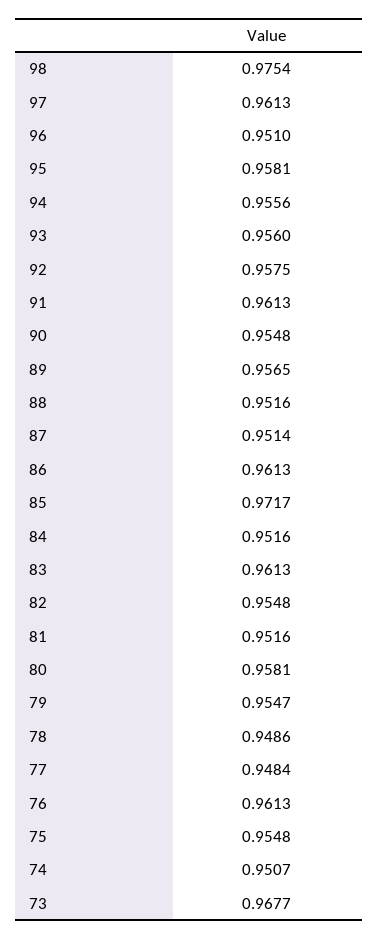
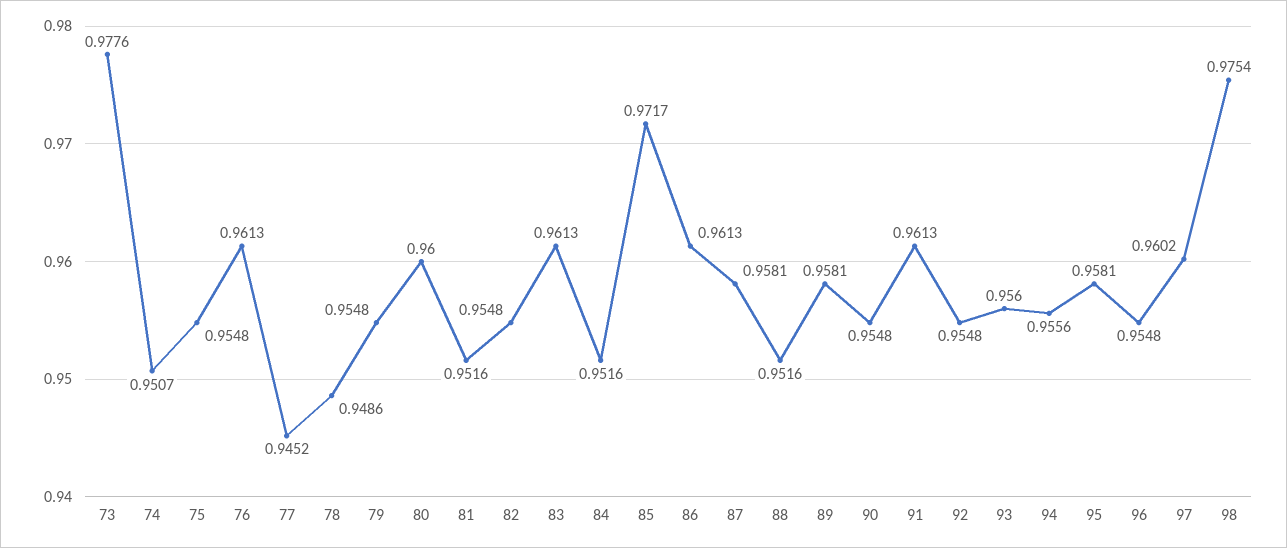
  {
    "98": 0.9754,
-   "97": 0.9613,
+   "97": 0.9602,
-   "96": 0.951,
+   "96": 0.9548,
    "95": 0.9581,
    "94": 0.9556,
    "93": 0.956,
-   "92": 0.9575,
+   "92": 0.9548,
    "91": 0.9613,
    "90": 0.9548,
-   "89": 0.9565,
+   "89": 0.9581,
    "88": 0.9516,
-   "87": 0.9514,
+   "87": 0.9581,
    "86": 0.9613,
    "85": 0.9717,
    "84": 0.9516,
    "83": 0.9613,
    "82": 0.9548,
    "81": 0.9516,
-   "80": 0.9581,
+   "80": 0.96,
-   "79": 0.9547,
+   "79": 0.9548,
    "78": 0.9486,
-   "77": 0.9484,
+   "77": 0.9452,
    "76": 0.9613,
    "75": 0.9548,
    "74": 0.9507,
-   "73": 0.9677
+   "73": 0.9776
  }

